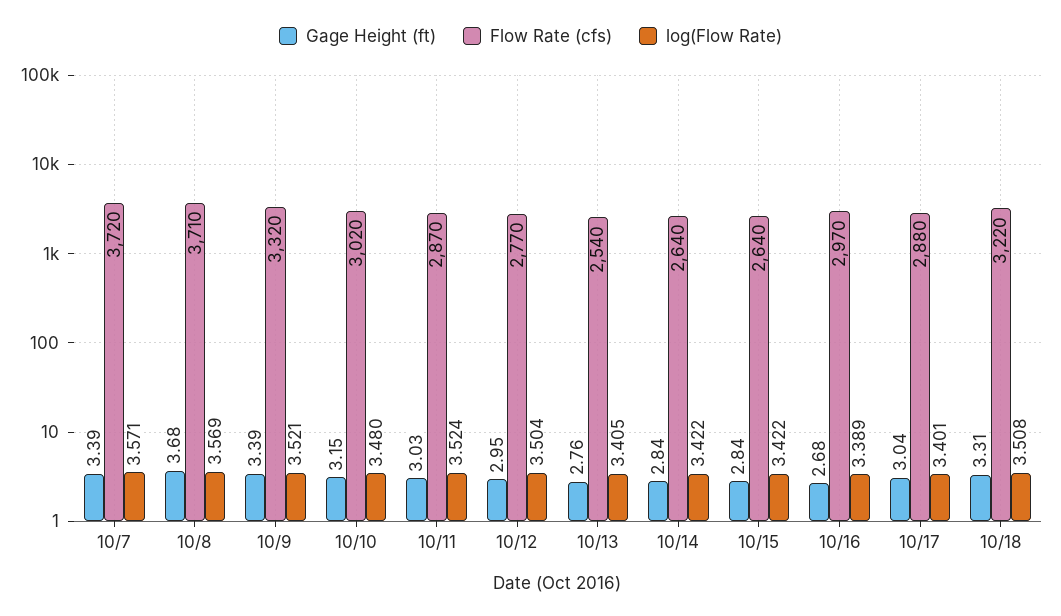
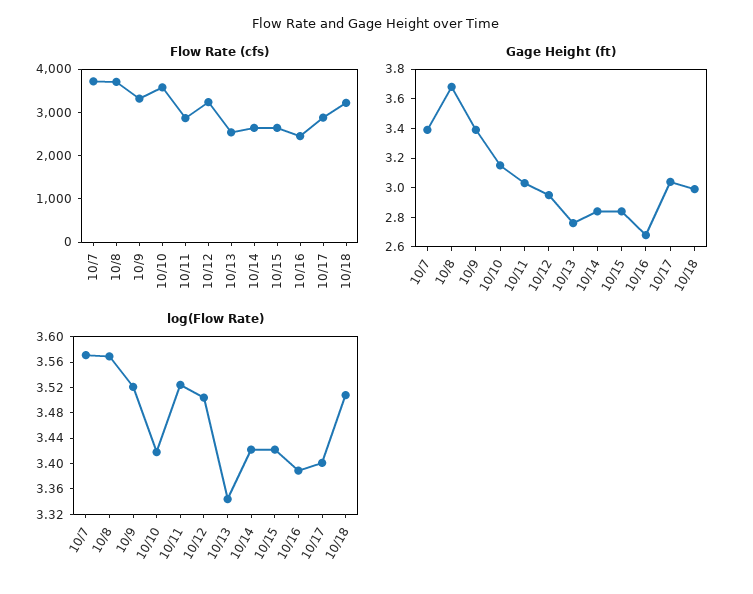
  {
    "Gage Height (ft)": {
      "10/7": 3.39,
      "10/8": 3.68,
      "10/9": 3.39,
      "10/10": 3.15,
      "10/11": 3.03,
      "10/12": 2.95,
      "10/13": 2.76,
      "10/14": 2.84,
      "10/15": 2.84,
      "10/16": 2.68,
      "10/17": 3.04,
-     "10/18": 3.31
+     "10/18": 3
    },
    "Flow Rate (cfs)": {
      "10/7": 3720,
      "10/8": 3710,
      "10/9": 3320,
-     "10/10": 3020,
+     "10/10": 3600,
      "10/11": 2870,
-     "10/12": 2770,
+     "10/12": 3200,
      "10/13": 2540,
      "10/14": 2640,
      "10/15": 2640,
-     "10/16": 2970,
+     "10/16": 2400,
      "10/17": 2880,
      "10/18": 3220
    },
    "log(Flow Rate)": {
      "10/7": 3.571,
      "10/8": 3.569,
      "10/9": 3.521,
-     "10/10": 3.48,
+     "10/10": 3.42,
      "10/11": 3.524,
      "10/12": 3.504,
-     "10/13": 3.405,
+     "10/13": 3.34,
      "10/14": 3.422,
      "10/15": 3.422,
      "10/16": 3.389,
      "10/17": 3.401,
      "10/18": 3.508
    }
  }

